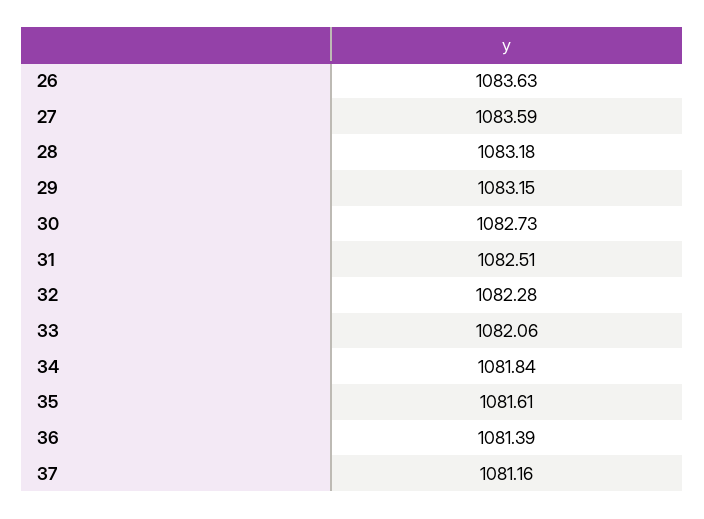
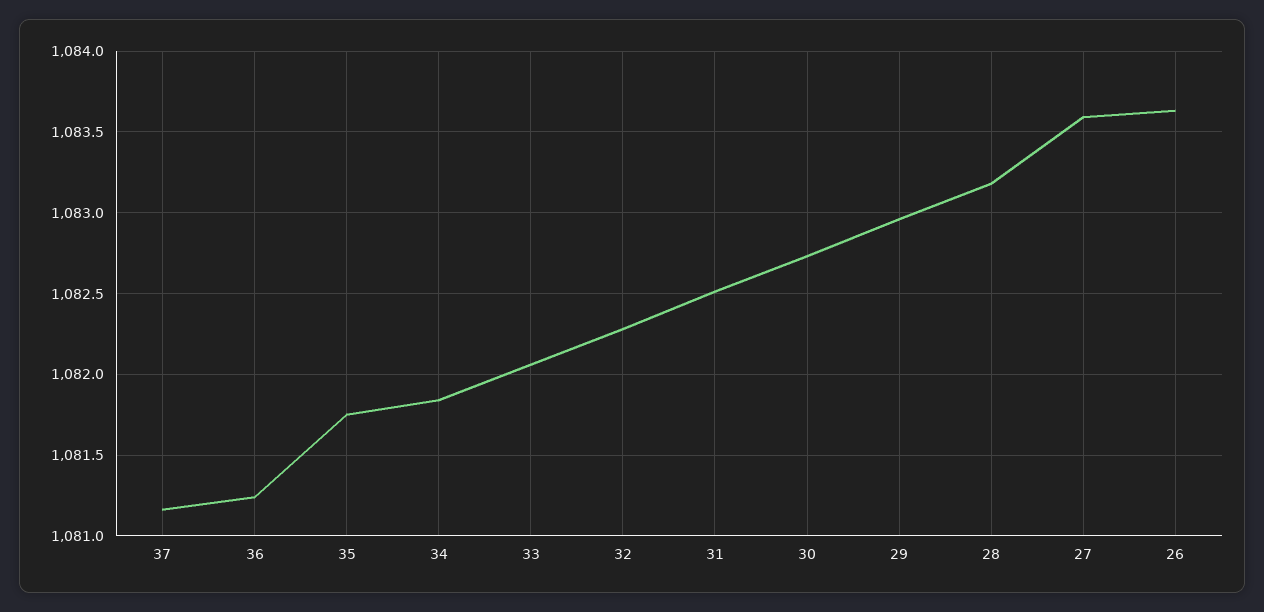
  {
    "26": 1083.63,
    "27": 1083.59,
    "28": 1083.18,
-   "29": 1083.15,
+   "29": 1082.95,
    "30": 1082.73,
    "31": 1082.51,
    "32": 1082.28,
    "33": 1082.06,
    "34": 1081.84,
-   "35": 1081.61,
+   "35": 1081.75,
-   "36": 1081.39,
+   "36": 1081.25,
    "37": 1081.16
  }

